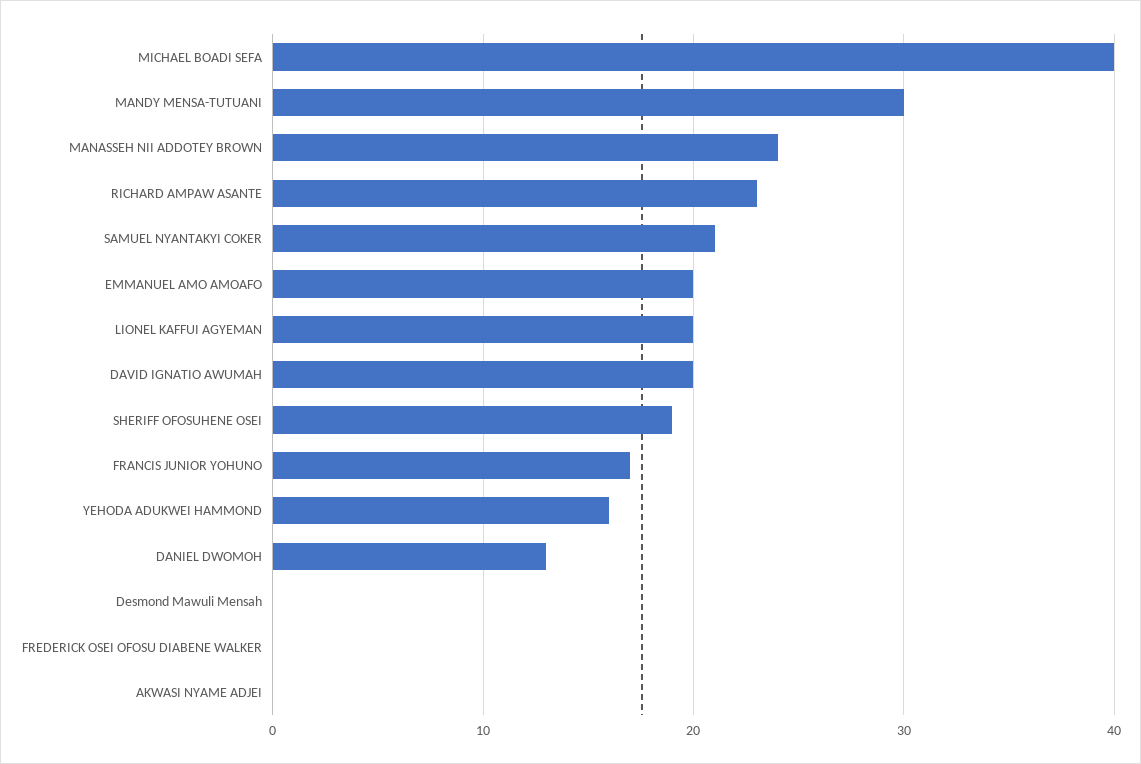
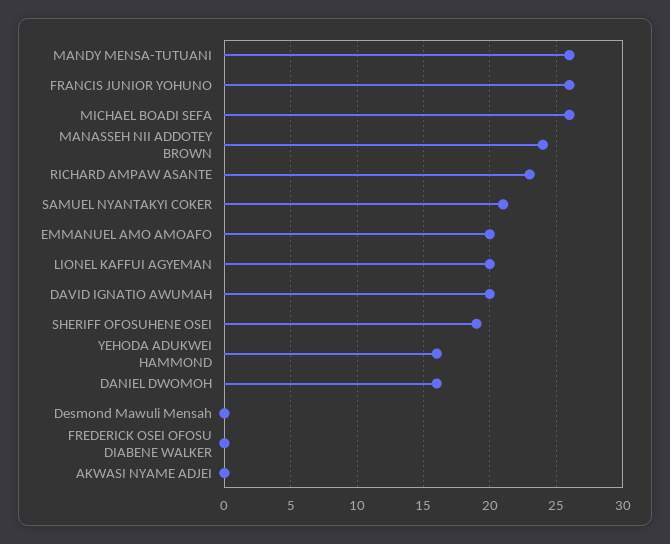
  {
-   "MICHAEL BOADI SEFA": 40,
+   "MICHAEL BOADI SEFA": 26,
-   "MANDY MENSA-TUTUANI": 30,
+   "MANDY MENSA-TUTUANI": 26,
    "MANASSEH NII ADDOTEY BROWN": 24,
    "RICHARD AMPAW ASANTE": 23,
    "SAMUEL NYANTAKYI COKER": 21,
    "EMMANUEL AMO AMOAFO": 20,
    "LIONEL KAFFUI AGYEMAN": 20,
    "DAVID IGNATIO AWUMAH": 20,
    "SHERIFF OFOSUHENE OSEI": 19,
-   "FRANCIS JUNIOR YOHUNO": 17,
+   "FRANCIS JUNIOR YOHUNO": 26,
    "YEHODA ADUKWEI HAMMOND": 16,
-   "DANIEL DWOMOH": 13,
+   "DANIEL DWOMOH": 16,
    "Desmond Mawuli Mensah": 0,
    "FREDERICK OSEI OFOSU DIABENE WALKER": 0,
    "AKWASI NYAME ADJEI": 0
  }

